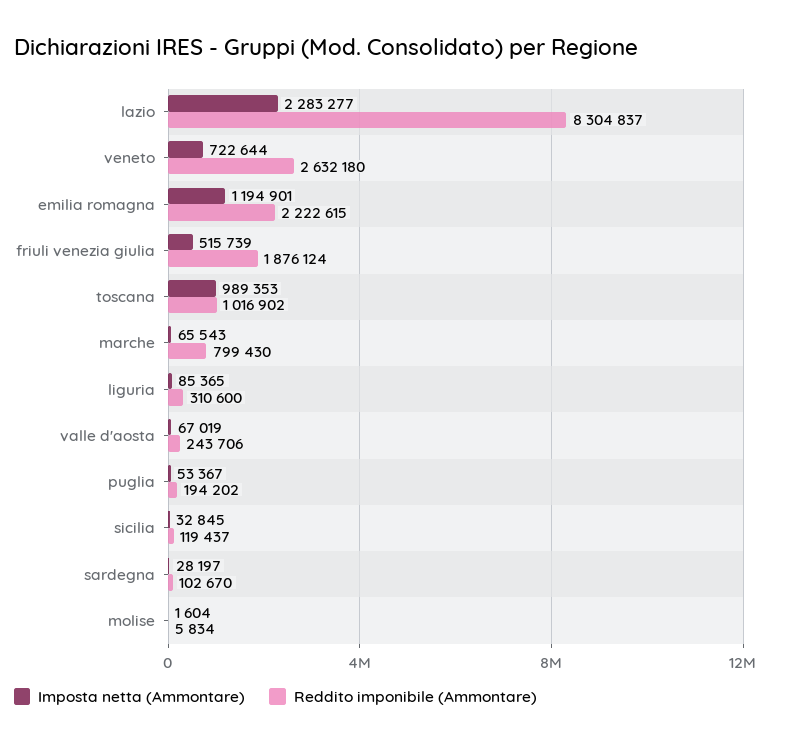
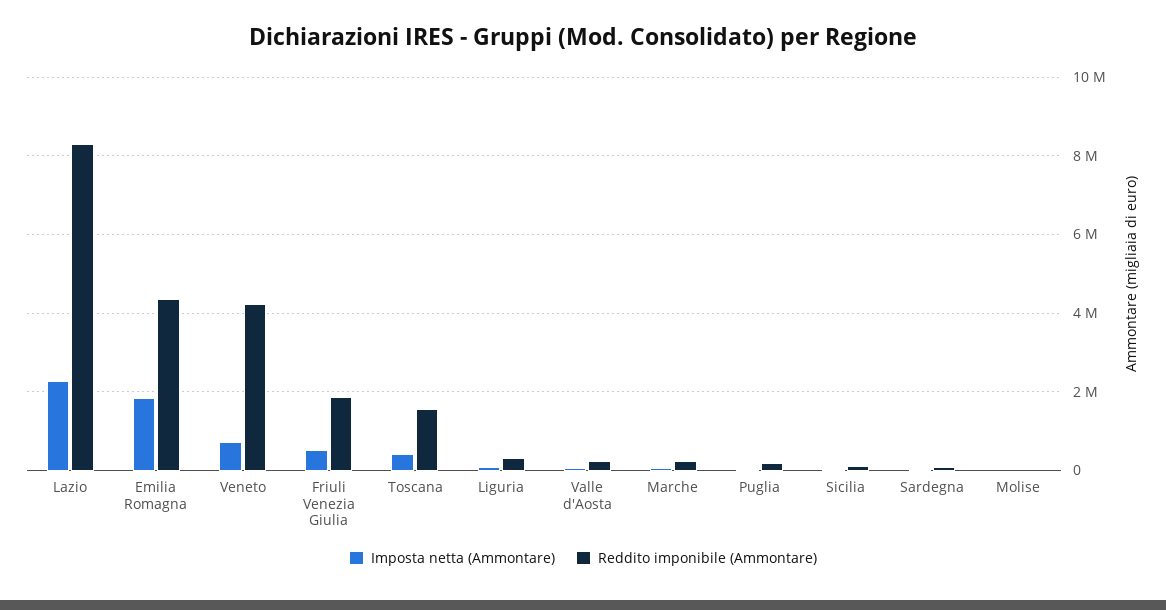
  {
    "Imposta netta (Ammontare)": {
      "lazio": 2283277,
      "veneto": 722644,
-     "emilia romagna": 1194901,
+     "emilia romagna": 1800000,
      "friuli venezia giulia": 515739,
-     "toscana": 989353,
+     "toscana": 400000,
      "marche": 65543,
      "liguria": 85365,
      "valle d'aosta": 67019,
      "puglia": 53367,
      "sicilia": 32845,
      "sardegna": 28197,
      "molise": 1604
    },
    "Reddito imponibile (Ammontare)": {
      "lazio": 8304837,
-     "veneto": 2632180,
+     "veneto": 4200000,
-     "emilia romagna": 2222615,
+     "emilia romagna": 4400000,
      "friuli venezia giulia": 1876124,
-     "toscana": 1016902,
+     "toscana": 1600000,
-     "marche": 799430,
+     "marche": 200000,
      "liguria": 310600,
      "valle d'aosta": 243706,
      "puglia": 194202,
      "sicilia": 119437,
      "sardegna": 102670,
      "molise": 5834
    }
  }

